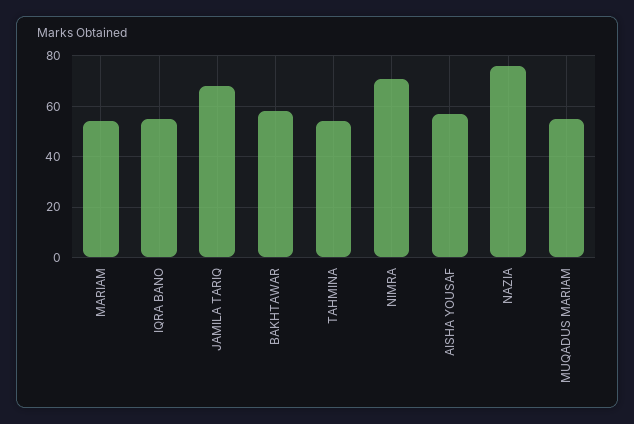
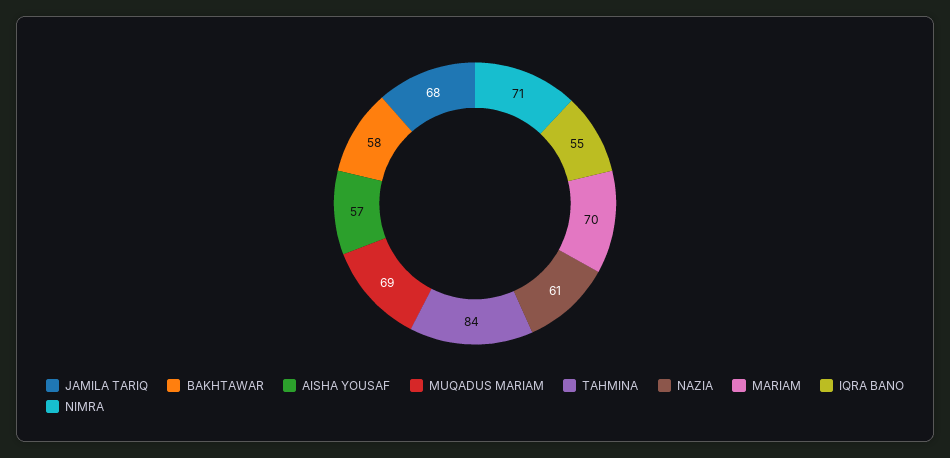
  {
-   "MARIAM": 55,
+   "MARIAM": 70,
    "IQRA BANO": 55,
    "JAMILA TARIQ": 68,
    "BAKHTAWAR": 58,
-   "TAHMINA": 55,
+   "TAHMINA": 84,
    "NIMRA": 71,
    "AISHA YOUSAF": 57,
-   "NAZIA": 75,
+   "NAZIA": 61,
-   "MUQADUS MARIAM": 55
+   "MUQADUS MARIAM": 69
  }

